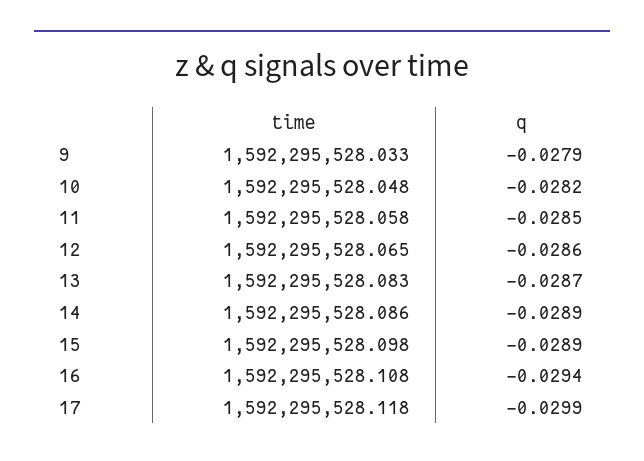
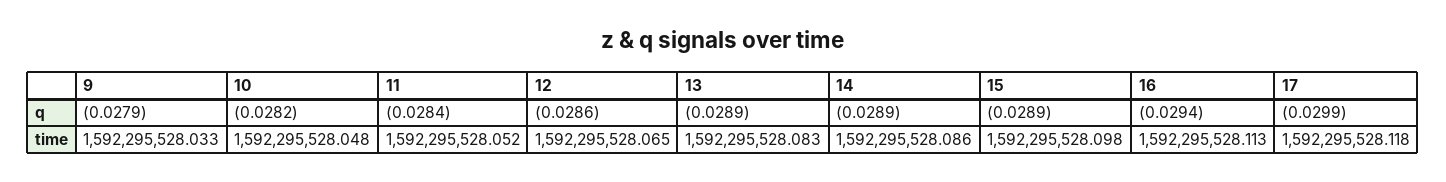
  {
    "time": {
      "9": 1592295528.033,
      "10": 1592295528.048,
-     "11": 1592295528.058,
+     "11": 1592295528.052,
      "12": 1592295528.065,
      "13": 1592295528.083,
      "14": 1592295528.086,
      "15": 1592295528.098,
-     "16": 1592295528.108,
+     "16": 1592295528.113,
      "17": 1592295528.118
    },
    "q": {
      "9": -0.0279,
      "10": -0.0282,
-     "11": -0.0285,
+     "11": -0.0284,
      "12": -0.0286,
-     "13": -0.0287,
+     "13": -0.0289,
      "14": -0.0289,
      "15": -0.0289,
      "16": -0.0294,
      "17": -0.0299
    }
  }

